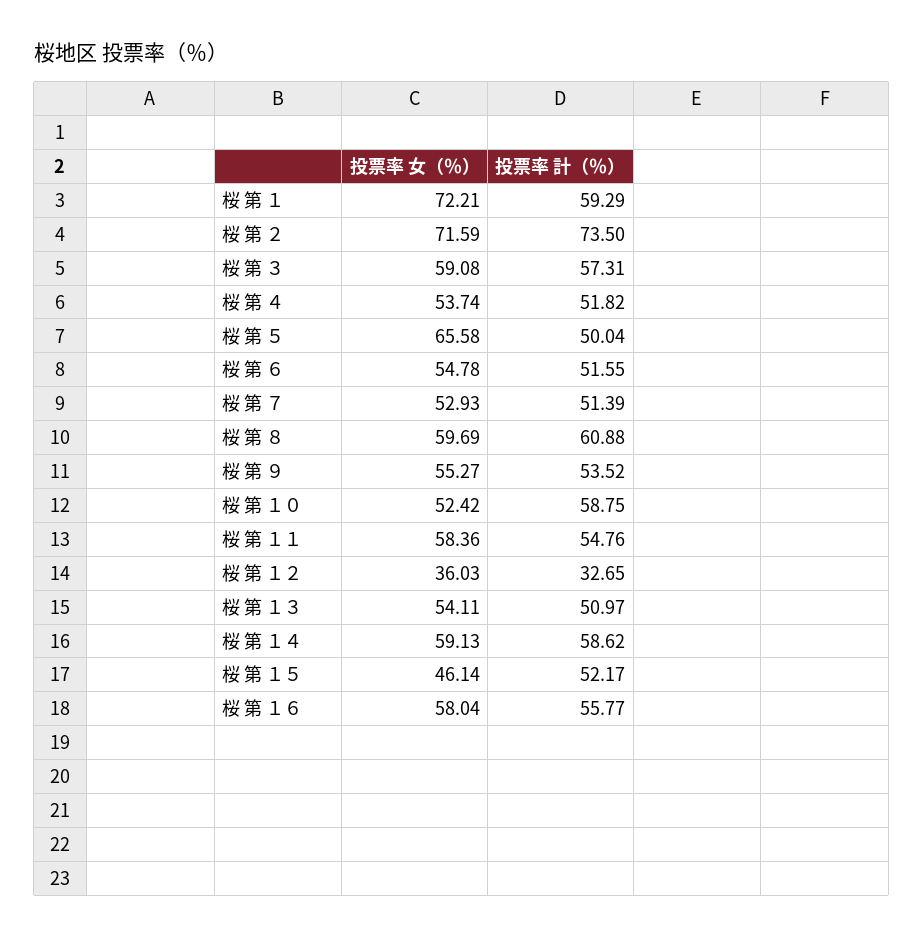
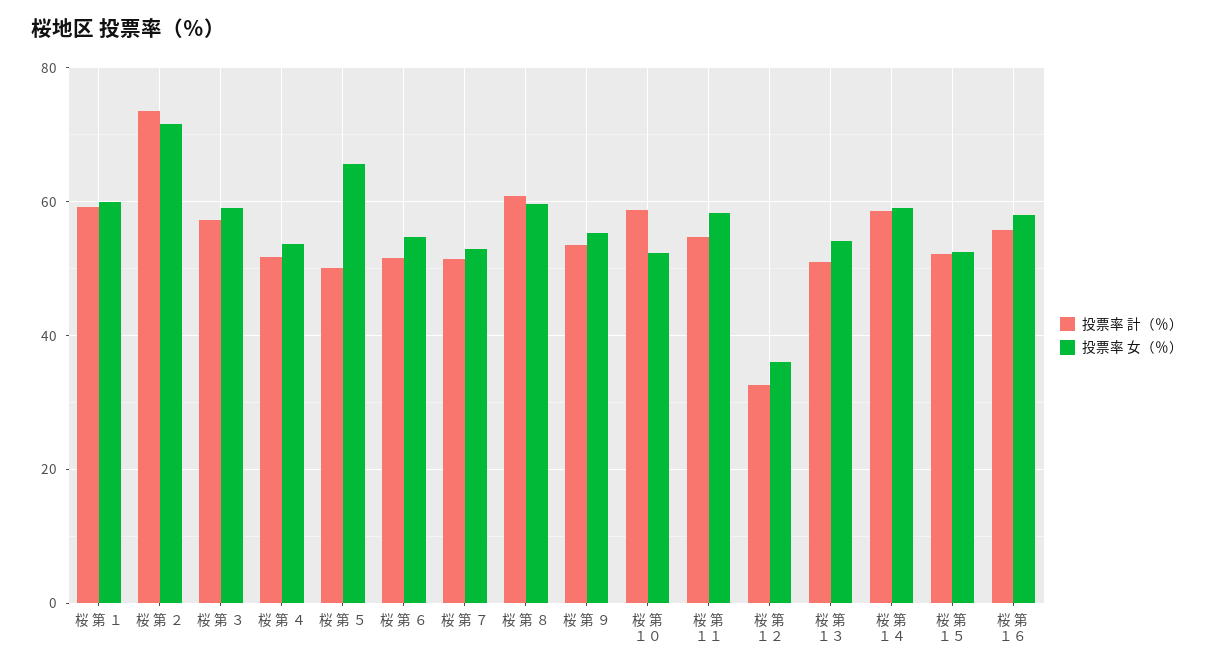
  {
    "投票率 女（％）": {
-     "桜 第 １": 72.21,
+     "桜 第 １": 60,
      "桜 第 ２": 71.59,
      "桜 第 ３": 59.08,
      "桜 第 ４": 53.74,
      "桜 第 ５": 65.58,
      "桜 第 ６": 54.78,
      "桜 第 ７": 52.93,
      "桜 第 ８": 59.69,
      "桜 第 ９": 55.27,
      "桜 第 １０": 52.42,
      "桜 第 １１": 58.36,
      "桜 第 １２": 36.03,
      "桜 第 １３": 54.11,
      "桜 第 １４": 59.13,
-     "桜 第 １５": 46.14,
+     "桜 第 １５": 52,
      "桜 第 １６": 58.04
    },
    "投票率 計（％）": {
      "桜 第 １": 59.29,
      "桜 第 ２": 73.5,
      "桜 第 ３": 57.31,
      "桜 第 ４": 51.82,
      "桜 第 ５": 50.04,
      "桜 第 ６": 51.55,
      "桜 第 ７": 51.39,
      "桜 第 ８": 60.88,
      "桜 第 ９": 53.52,
      "桜 第 １０": 58.75,
      "桜 第 １１": 54.76,
      "桜 第 １２": 32.65,
      "桜 第 １３": 50.97,
      "桜 第 １４": 58.62,
      "桜 第 １５": 52.17,
      "桜 第 １６": 55.77
    }
  }

